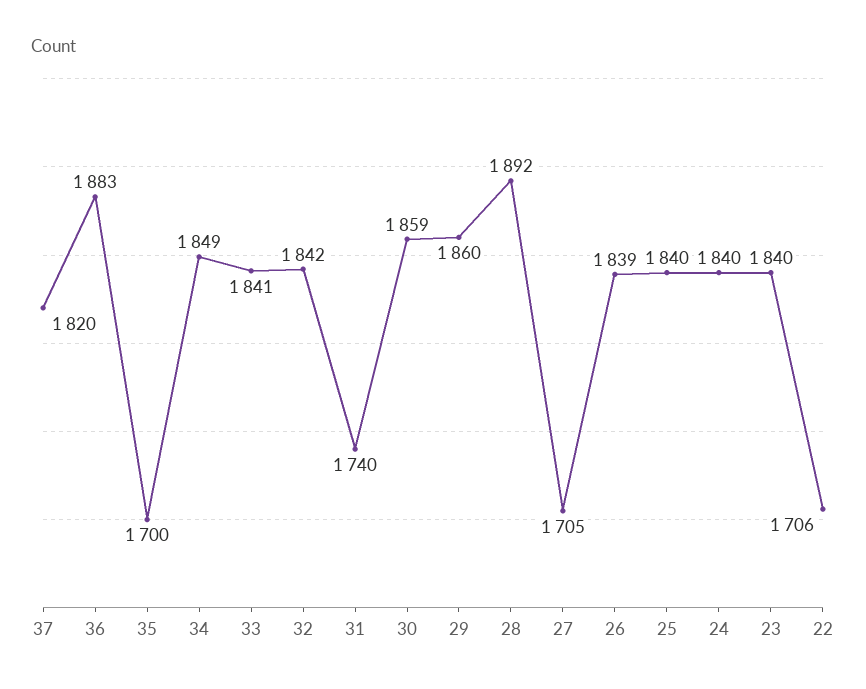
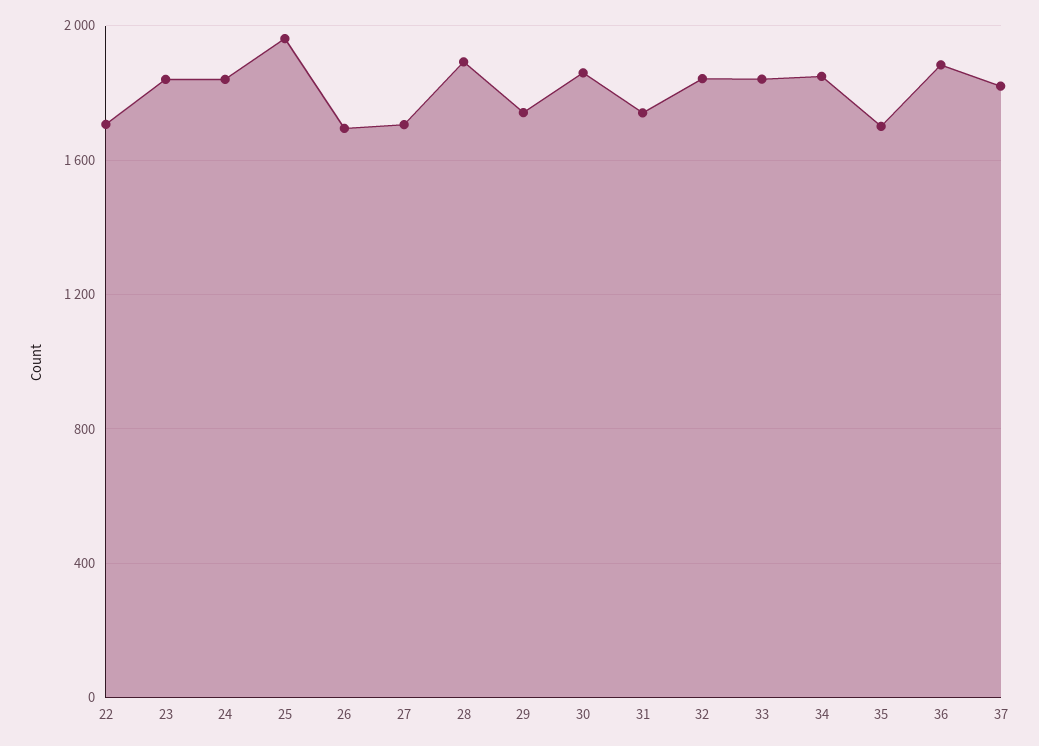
  {
    "37": 1820,
    "36": 1883,
    "35": 1700,
    "34": 1849,
    "33": 1841,
    "32": 1842,
    "31": 1740,
    "30": 1859,
-   "29": 1860,
+   "29": 1750,
    "28": 1892,
    "27": 1705,
-   "26": 1839,
+   "26": 1700,
-   "25": 1840,
+   "25": 1950,
    "24": 1840,
    "23": 1840,
    "22": 1706
  }

